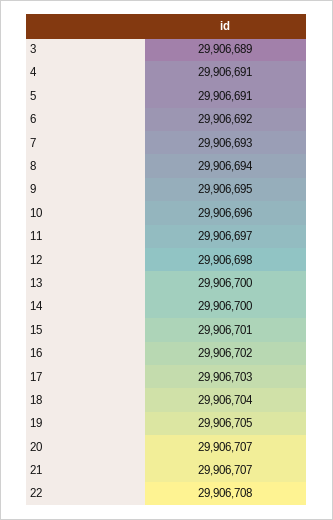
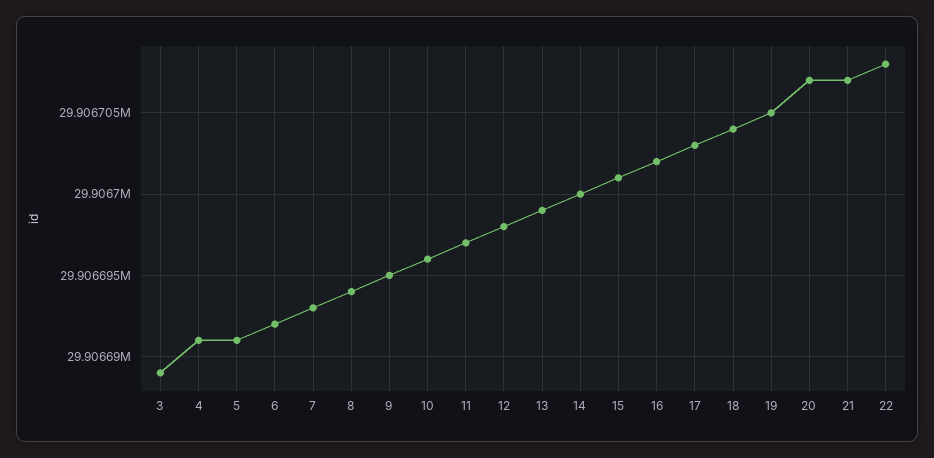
  {
    "3": 29906689,
    "4": 29906691,
    "5": 29906691,
    "6": 29906692,
    "7": 29906693,
    "8": 29906694,
    "9": 29906695,
    "10": 29906696,
    "11": 29906697,
    "12": 29906698,
-   "13": 29906700,
+   "13": 29906699,
    "14": 29906700,
    "15": 29906701,
    "16": 29906702,
    "17": 29906703,
    "18": 29906704,
    "19": 29906705,
    "20": 29906707,
    "21": 29906707,
    "22": 29906708
  }

